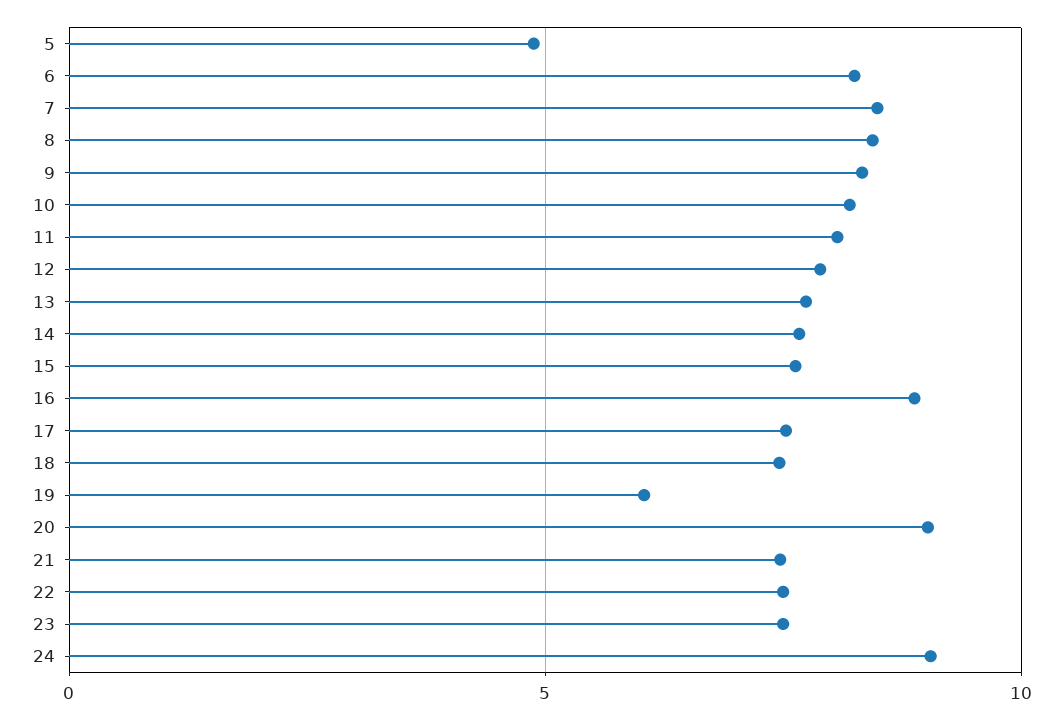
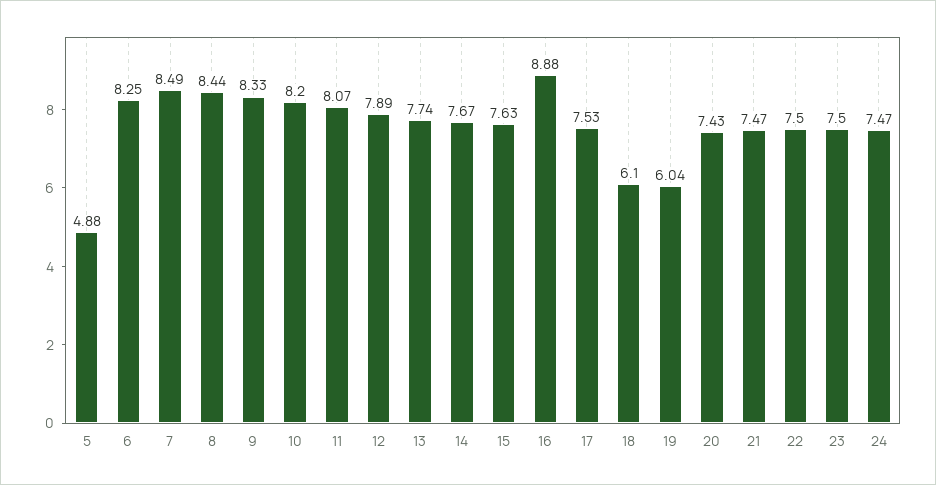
  {
    "5": 4.88,
    "6": 8.25,
    "7": 8.49,
    "8": 8.44,
    "9": 8.33,
    "10": 8.2,
    "11": 8.07,
    "12": 7.89,
    "13": 7.74,
    "14": 7.67,
    "15": 7.63,
    "16": 8.88,
    "17": 7.53,
-   "18": 7.5,
+   "18": 6.1,
    "19": 6.04,
-   "20": 9,
+   "20": 7.43,
    "21": 7.47,
    "22": 7.5,
    "23": 7.5,
-   "24": 9
+   "24": 7.47
  }

